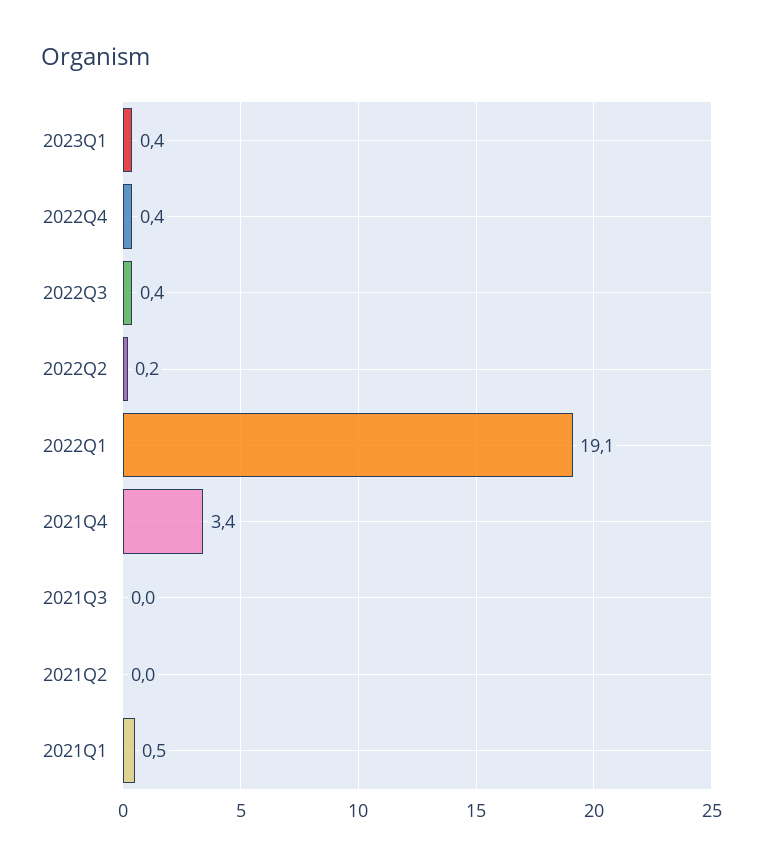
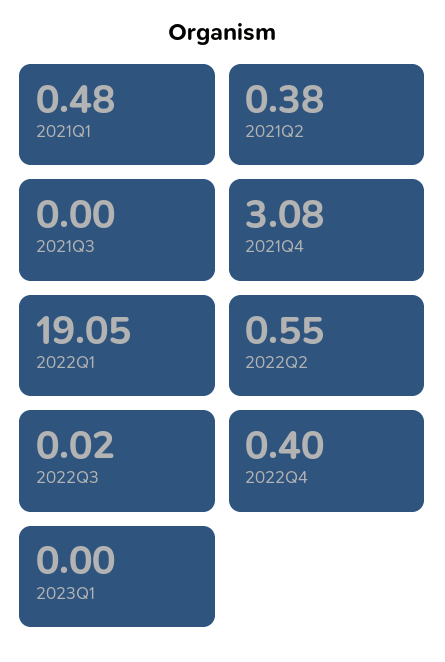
  {
-   "2023Q1": 0.4,
+   "2023Q1": 0,
    "2022Q4": 0.4,
-   "2022Q3": 0.4,
+   "2022Q3": 0.02,
-   "2022Q2": 0.2,
+   "2022Q2": 0.55,
    "2022Q1": 19.05,
-   "2021Q4": 3.4,
+   "2021Q4": 3.08,
    "2021Q3": 0,
-   "2021Q2": 0,
+   "2021Q2": 0.38,
    "2021Q1": 0.48
  }

